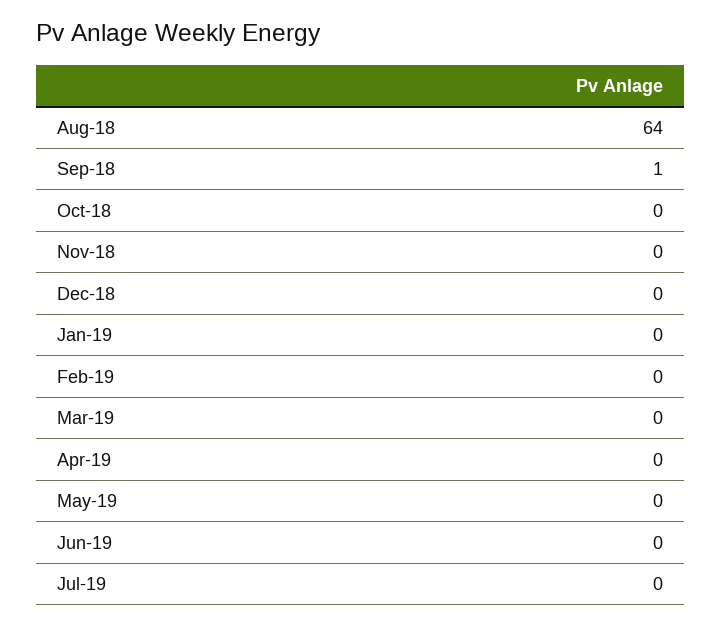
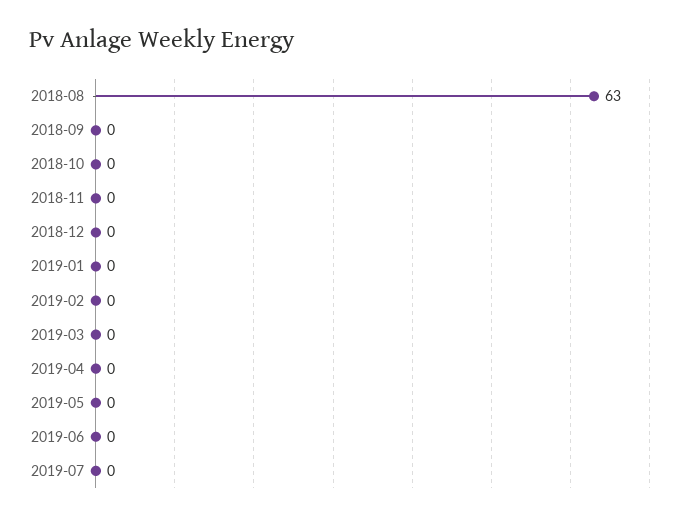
  {
-   "Aug-18": 64,
+   "Aug-18": 63,
-   "Sep-18": 1,
+   "Sep-18": 0,
    "Oct-18": 0,
    "Nov-18": 0,
    "Dec-18": 0,
    "Jan-19": 0,
    "Feb-19": 0,
    "Mar-19": 0,
    "Apr-19": 0,
    "May-19": 0,
    "Jun-19": 0,
    "Jul-19": 0
  }

